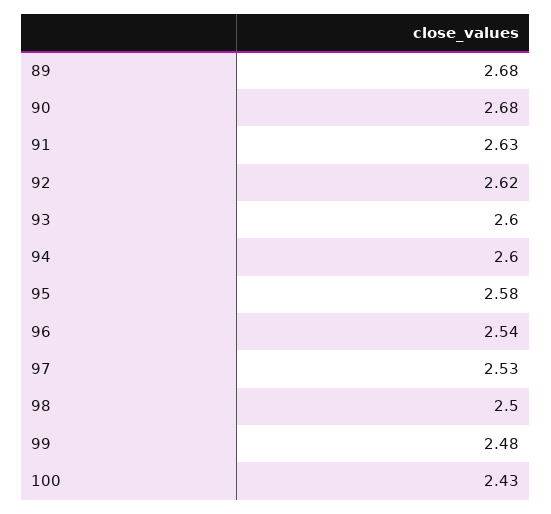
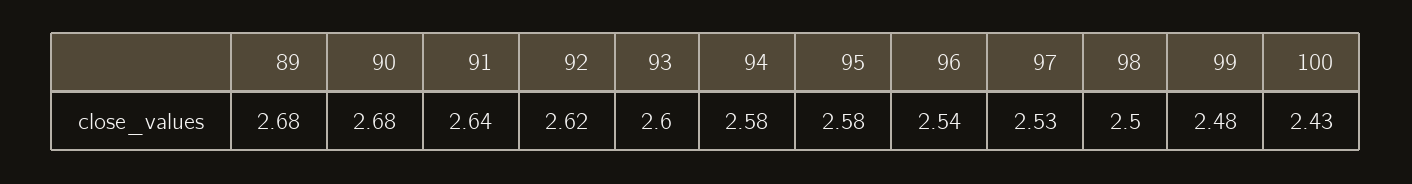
  {
    "89": 2.68,
    "90": 2.68,
-   "91": 2.63,
+   "91": 2.64,
    "92": 2.62,
    "93": 2.6,
-   "94": 2.6,
+   "94": 2.58,
    "95": 2.58,
    "96": 2.54,
    "97": 2.53,
    "98": 2.5,
    "99": 2.48,
    "100": 2.43
  }

